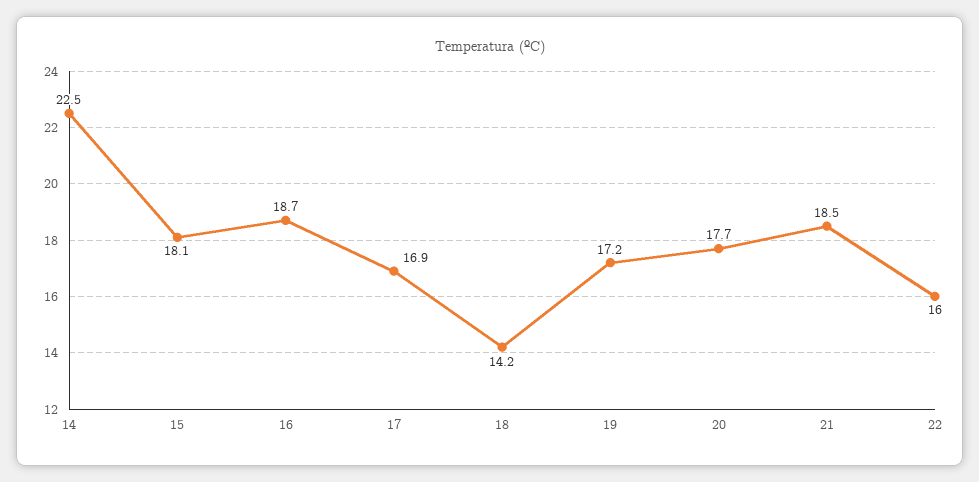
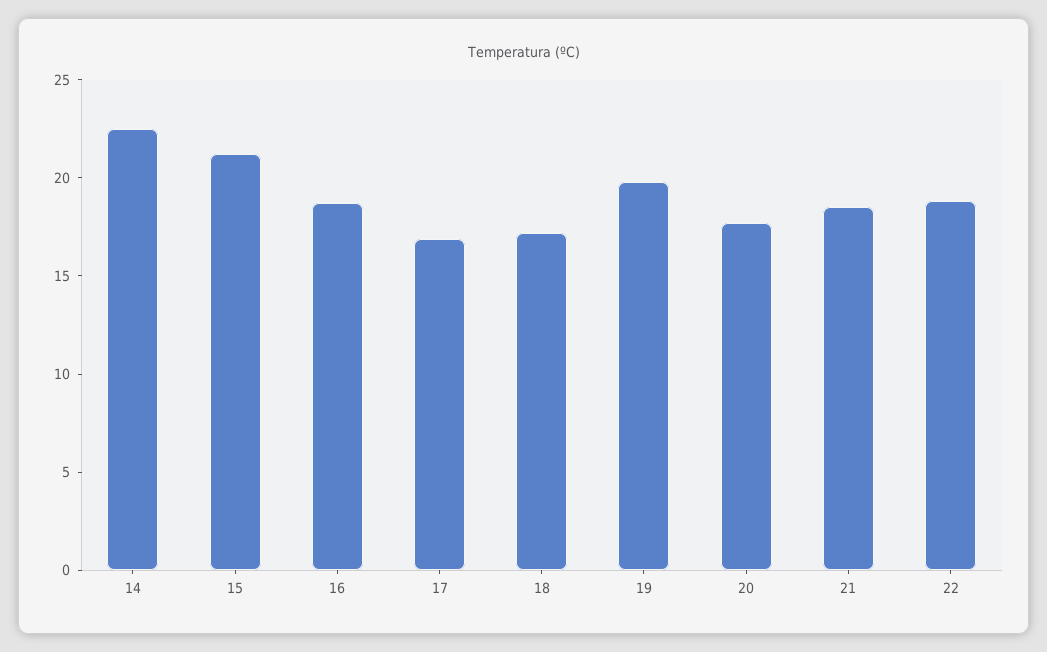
  {
    "14": 22.5,
-   "15": 18.1,
+   "15": 21,
    "16": 18.7,
    "17": 16.9,
-   "18": 14.2,
+   "18": 17,
-   "19": 17.2,
+   "19": 20,
    "20": 17.7,
    "21": 18.5,
-   "22": 16
+   "22": 19
  }

